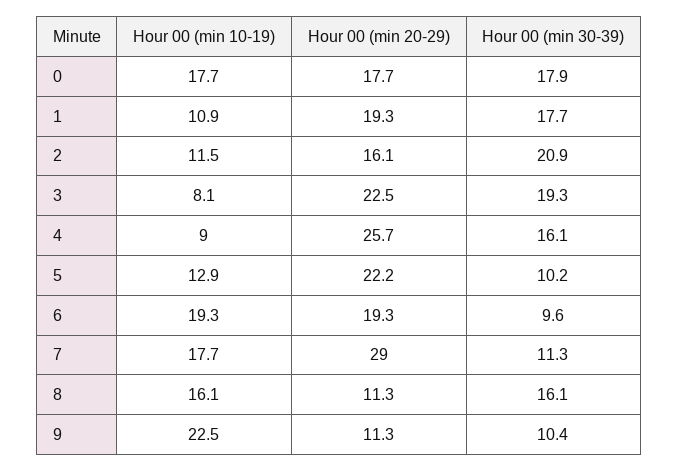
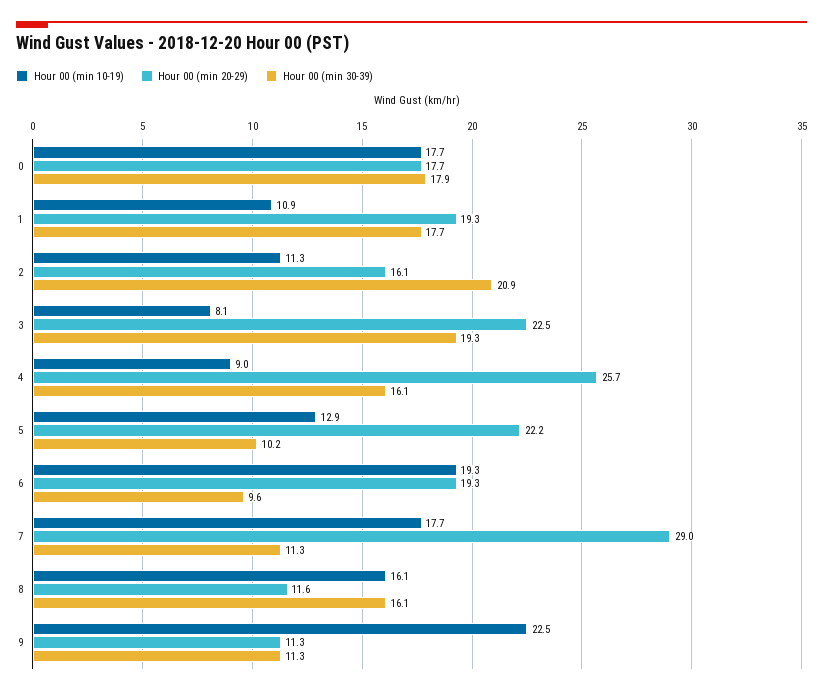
  {
    "Hour 00 (min 10-19)": {
      "0": 17.7,
      "1": 10.9,
-     "2": 11.5,
+     "2": 11.3,
      "3": 8.1,
      "4": 9,
      "5": 12.9,
      "6": 19.3,
      "7": 17.7,
      "8": 16.1,
      "9": 22.5
    },
    "Hour 00 (min 20-29)": {
      "0": 17.7,
      "1": 19.3,
      "2": 16.1,
      "3": 22.5,
      "4": 25.7,
      "5": 22.2,
      "6": 19.3,
      "7": 29,
-     "8": 11.3,
+     "8": 11.6,
      "9": 11.3
    },
    "Hour 00 (min 30-39)": {
      "0": 17.9,
      "1": 17.7,
      "2": 20.9,
      "3": 19.3,
      "4": 16.1,
      "5": 10.2,
      "6": 9.6,
      "7": 11.3,
      "8": 16.1,
-     "9": 10.4
+     "9": 11.3
    }
  }

